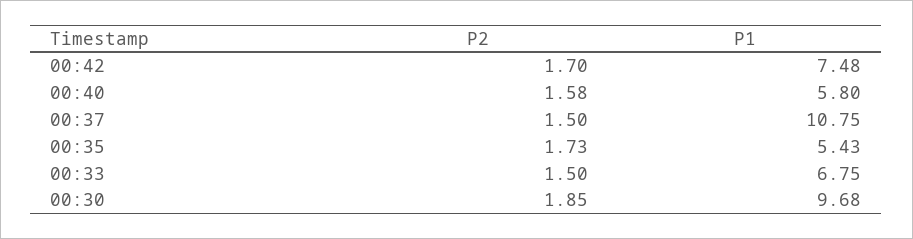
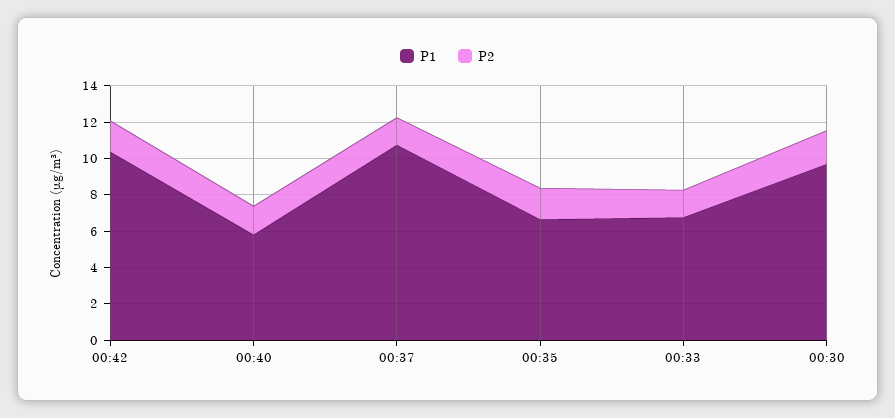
  {
    "P2": {
      "00:42": 1.7,
      "00:40": 1.58,
      "00:37": 1.5,
      "00:35": 1.73,
      "00:33": 1.5,
      "00:30": 1.85
    },
    "P1": {
-     "00:42": 7.48,
+     "00:42": 10.5,
      "00:40": 5.8,
      "00:37": 10.75,
-     "00:35": 5.43,
+     "00:35": 6.5,
      "00:33": 6.75,
      "00:30": 9.68
    }
  }

